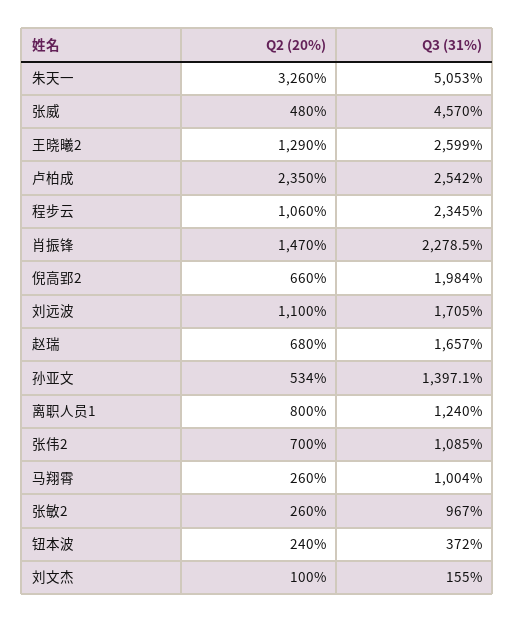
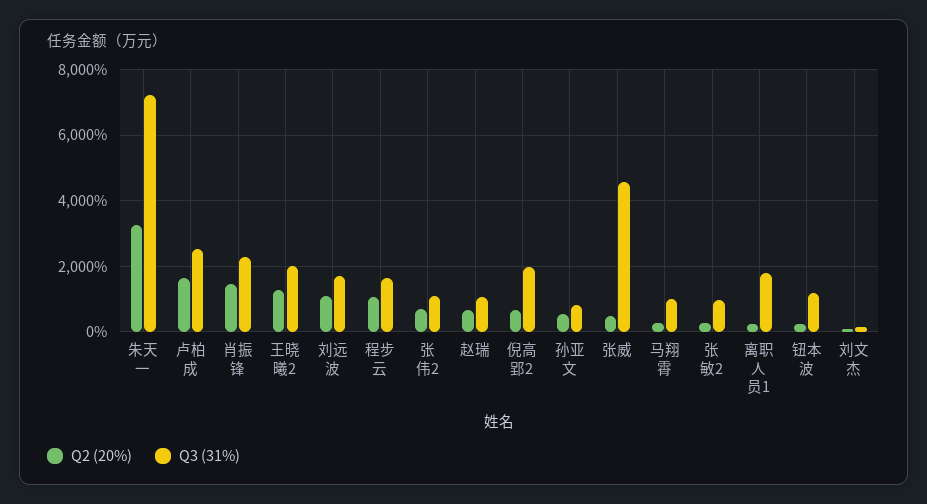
  {
    "Q2 (20%)": {
      "朱天一": 3260,
      "张威": 480,
      "王晓曦2": 1290,
-     "卢柏成": 2350,
+     "卢柏成": 1600,
      "程步云": 1060,
      "肖振锋": 1470,
      "倪高郢2": 660,
      "刘远波": 1100,
      "赵瑞": 680,
      "孙亚文": 534,
-     "离职人员1": 800,
+     "离职人员1": 200,
      "张伟2": 700,
      "马翔霄": 260,
      "张敏2": 260,
      "钮本波": 240,
      "刘文杰": 100
    },
    "Q3 (31%)": {
-     "朱天一": 5053,
+     "朱天一": 7200,
      "张威": 4570,
-     "王晓曦2": 2599,
+     "王晓曦2": 2000,
      "卢柏成": 2542,
-     "程步云": 2345,
+     "程步云": 1600,
      "肖振锋": 2278.5,
      "倪高郢2": 1984,
      "刘远波": 1705,
-     "赵瑞": 1657,
+     "赵瑞": 1000,
-     "孙亚文": 1397.1,
+     "孙亚文": 800,
-     "离职人员1": 1240,
+     "离职人员1": 1800,
      "张伟2": 1085,
      "马翔霄": 1004,
      "张敏2": 967,
-     "钮本波": 372,
+     "钮本波": 1200,
      "刘文杰": 155
    }
  }

